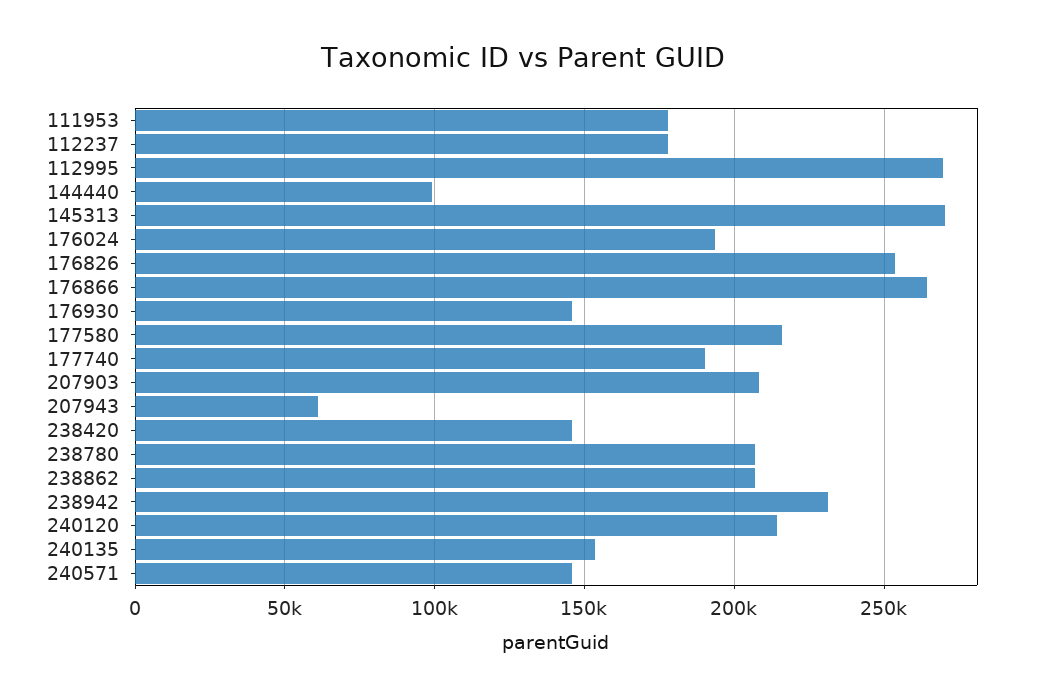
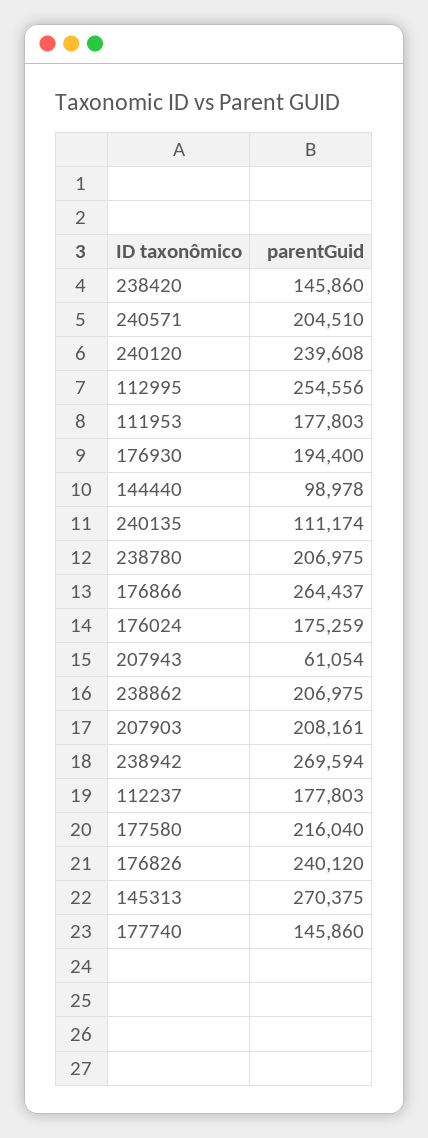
  {
    "111953": 177803,
    "112237": 177803,
-   "112995": 270000,
+   "112995": 254556,
    "144440": 98978,
    "145313": 270375,
-   "176024": 195000,
+   "176024": 175259,
-   "176826": 255000,
+   "176826": 240120,
    "176866": 264437,
-   "176930": 145000,
+   "176930": 194400,
    "177580": 216040,
-   "177740": 190000,
+   "177740": 145860,
    "207903": 208161,
    "207943": 61054,
    "238420": 145860,
    "238780": 206975,
    "238862": 206975,
-   "238942": 230000,
+   "238942": 269594,
-   "240120": 215000,
+   "240120": 239608,
-   "240135": 155000,
+   "240135": 111174,
-   "240571": 145000
+   "240571": 204510
  }

